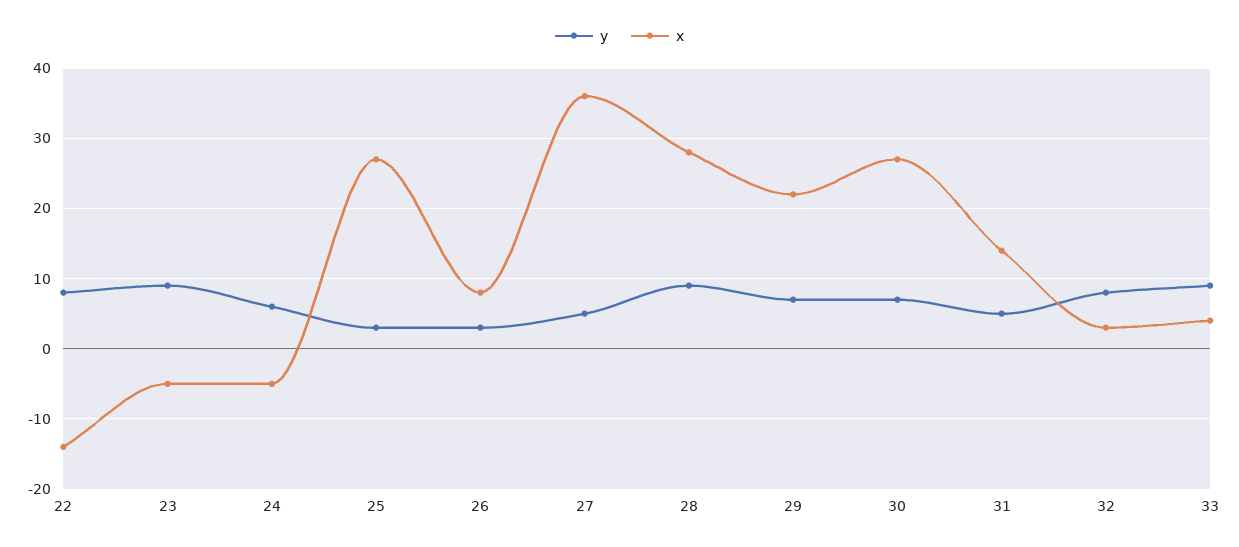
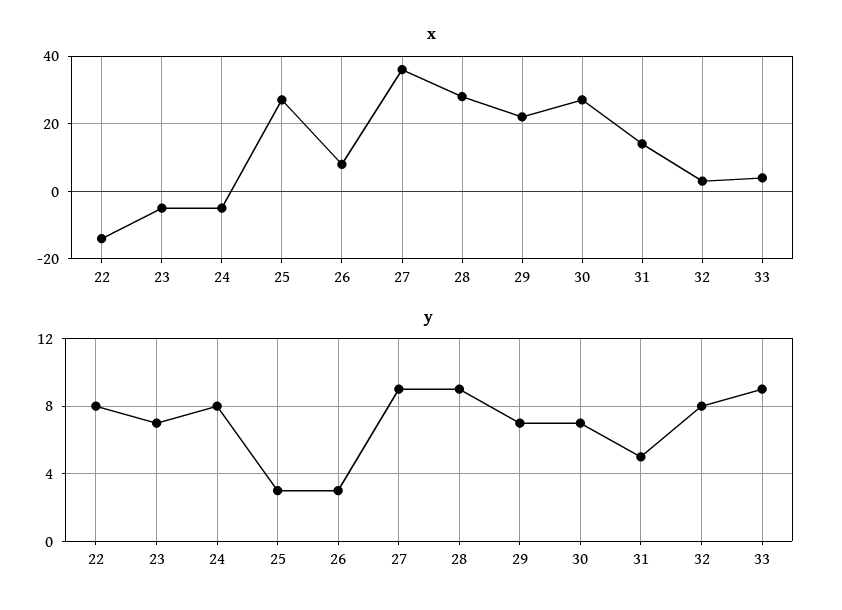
  {
    "y": {
      "22": 8,
-     "23": 9,
+     "23": 7,
-     "24": 6,
+     "24": 8,
      "25": 3,
      "26": 3,
-     "27": 5,
+     "27": 9,
      "28": 9,
      "29": 7,
      "30": 7,
      "31": 5,
      "32": 8,
      "33": 9
    },
    "x": {
      "22": -14,
      "23": -5,
      "24": -5,
      "25": 27,
      "26": 8,
      "27": 36,
      "28": 28,
      "29": 22,
      "30": 27,
      "31": 14,
      "32": 3,
      "33": 4
    }
  }

